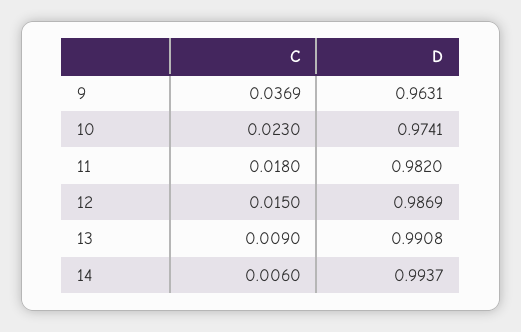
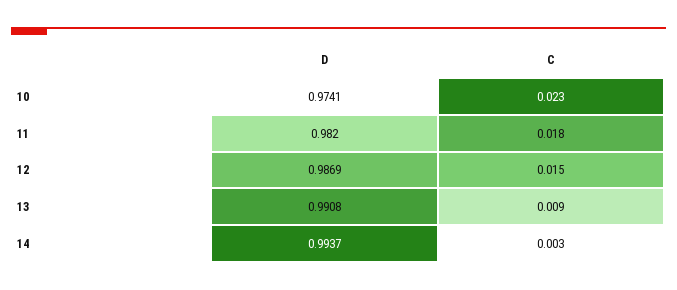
  {
    "C": {
-     "9": 0.0369,
      "10": 0.023,
      "11": 0.018,
      "12": 0.015,
      "13": 0.009,
-     "14": 0.006
+     "14": 0.003
    },
    "D": {
-     "9": 0.9631,
      "10": 0.9741,
      "11": 0.982,
      "12": 0.9869,
      "13": 0.9908,
      "14": 0.9937
    }
  }

